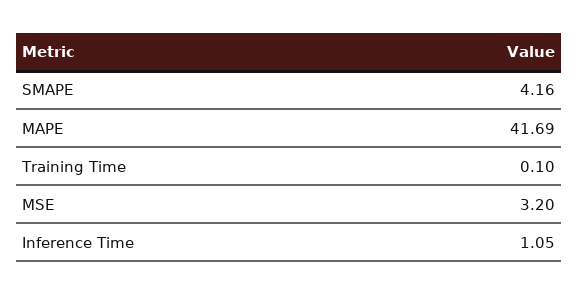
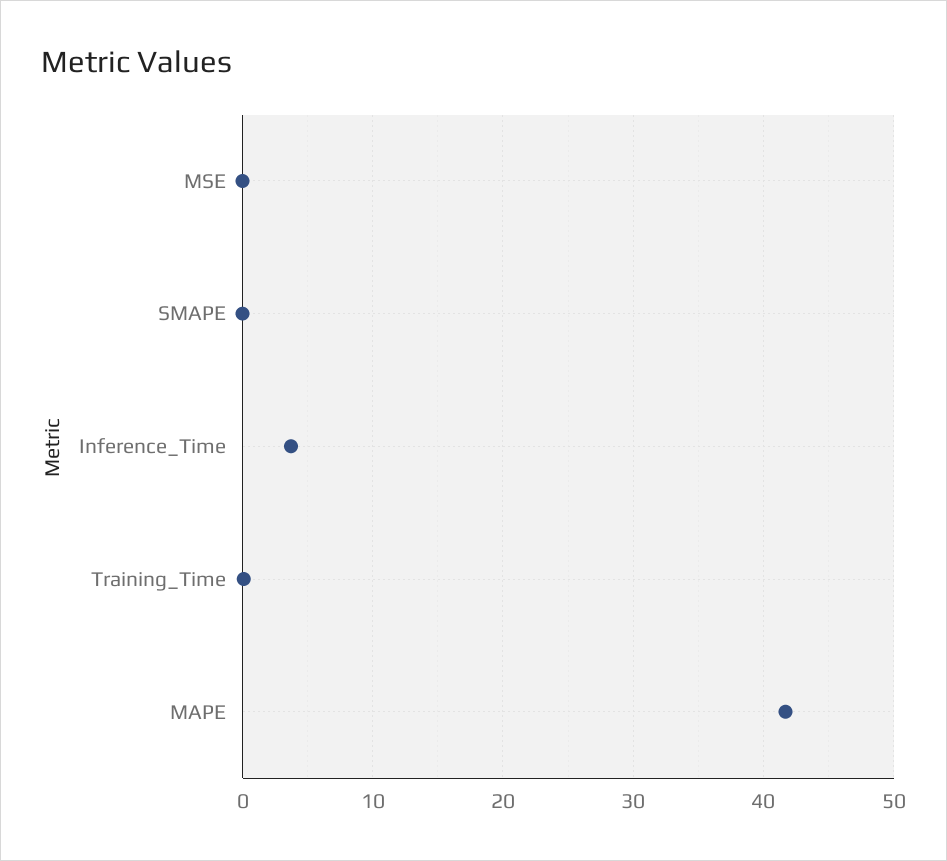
  {
-   "SMAPE": 4.16,
+   "SMAPE": 0,
    "MAPE": 41.69,
    "Training Time": 0.1,
-   "MSE": 3.2,
+   "MSE": 0,
-   "Inference Time": 1.05
+   "Inference Time": 4
  }

